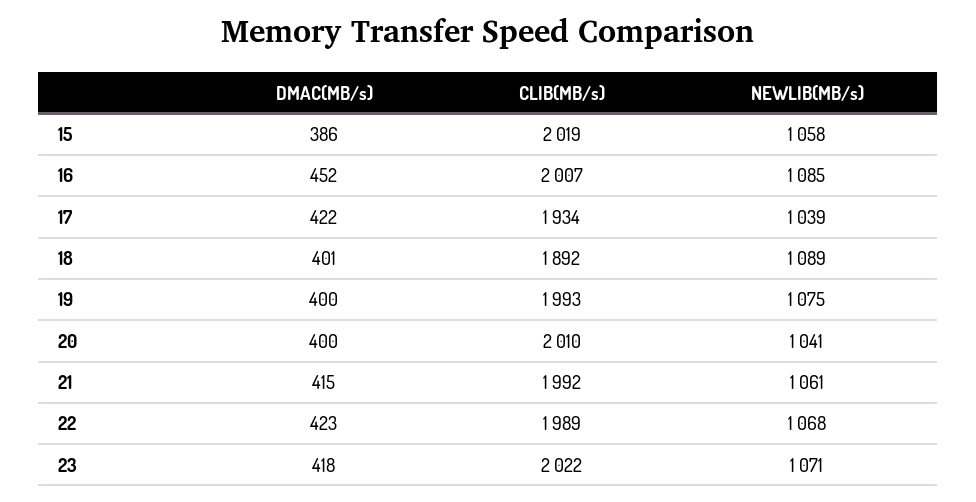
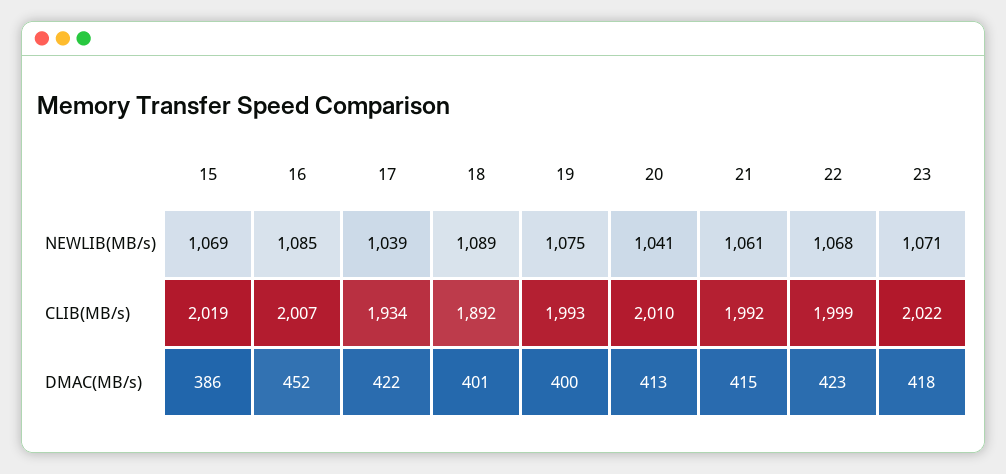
  {
    "DMAC(MB/s)": {
      "15": 386,
      "16": 452,
      "17": 422,
      "18": 401,
      "19": 400,
-     "20": 400,
+     "20": 413,
      "21": 415,
      "22": 423,
      "23": 418
    },
    "CLIB(MB/s)": {
      "15": 2019,
      "16": 2007,
      "17": 1934,
      "18": 1892,
      "19": 1993,
      "20": 2010,
      "21": 1992,
-     "22": 1989,
+     "22": 1999,
      "23": 2022
    },
    "NEWLIB(MB/s)": {
-     "15": 1058,
+     "15": 1069,
      "16": 1085,
      "17": 1039,
      "18": 1089,
      "19": 1075,
      "20": 1041,
      "21": 1061,
      "22": 1068,
      "23": 1071
    }
  }

